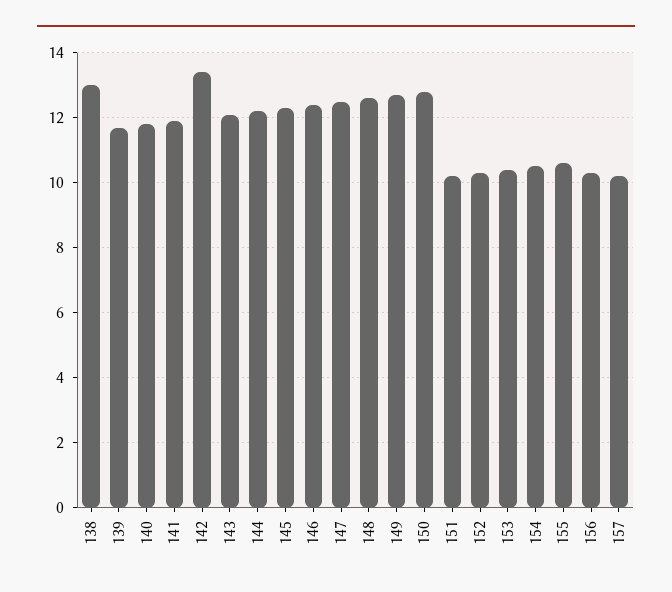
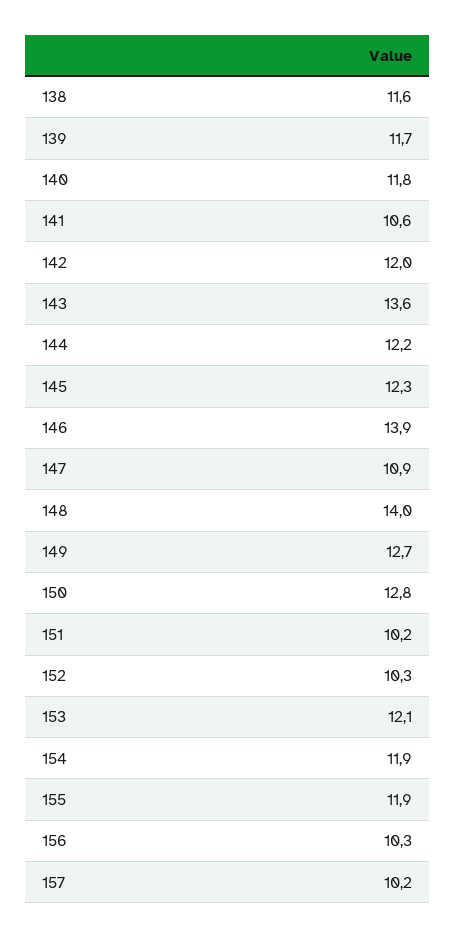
  {
-   "138": 13,
+   "138": 11.6,
    "139": 11.7,
    "140": 11.8,
-   "141": 12,
+   "141": 10.6,
-   "142": 13.5,
+   "142": 12,
-   "143": 12,
+   "143": 13.6,
    "144": 12.2,
    "145": 12.3,
-   "146": 12.5,
+   "146": 13.9,
-   "147": 12.5,
+   "147": 10.9,
-   "148": 12.5,
+   "148": 14,
    "149": 12.7,
    "150": 12.8,
    "151": 10.2,
    "152": 10.3,
-   "153": 10.5,
+   "153": 12.1,
-   "154": 10.5,
+   "154": 11.9,
-   "155": 10.5,
+   "155": 11.9,
    "156": 10.3,
    "157": 10.2
  }

